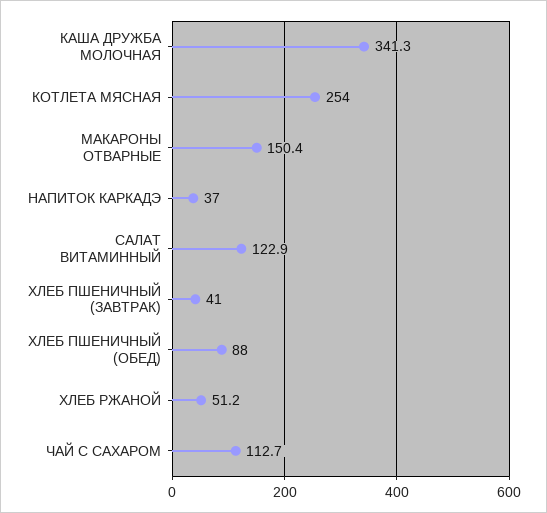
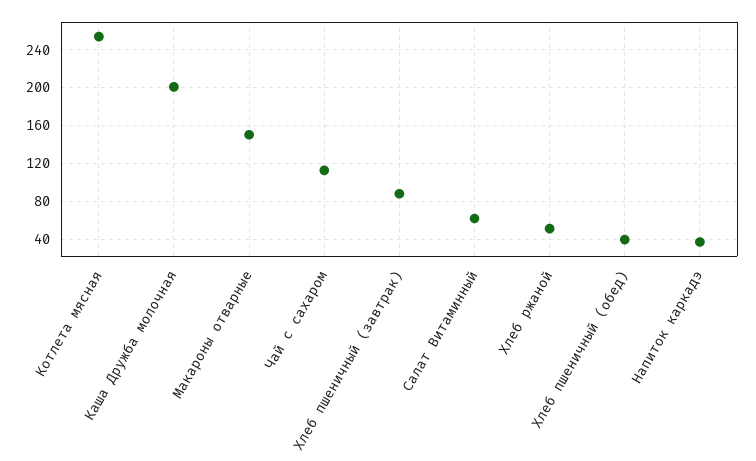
  {
-   "КАША ДРУЖБА МОЛОЧНАЯ": 341.3,
+   "КАША ДРУЖБА МОЛОЧНАЯ": 200,
    "КОТЛЕТА МЯСНАЯ": 254,
    "МАКАРОНЫ ОТВАРНЫЕ": 150.4,
    "НАПИТОК КАРКАДЭ": 37,
-   "САЛАТ ВИТАМИННЫЙ": 122.9,
+   "САЛАТ ВИТАМИННЫЙ": 60,
-   "ХЛЕБ ПШЕНИЧНЫЙ (ЗАВТРАК)": 41,
+   "ХЛЕБ ПШЕНИЧНЫЙ (ЗАВТРАК)": 90,
-   "ХЛЕБ ПШЕНИЧНЫЙ (ОБЕД)": 88,
+   "ХЛЕБ ПШЕНИЧНЫЙ (ОБЕД)": 40,
    "ХЛЕБ РЖАНОЙ": 51.2,
    "ЧАЙ С САХАРОМ": 112.7
  }

